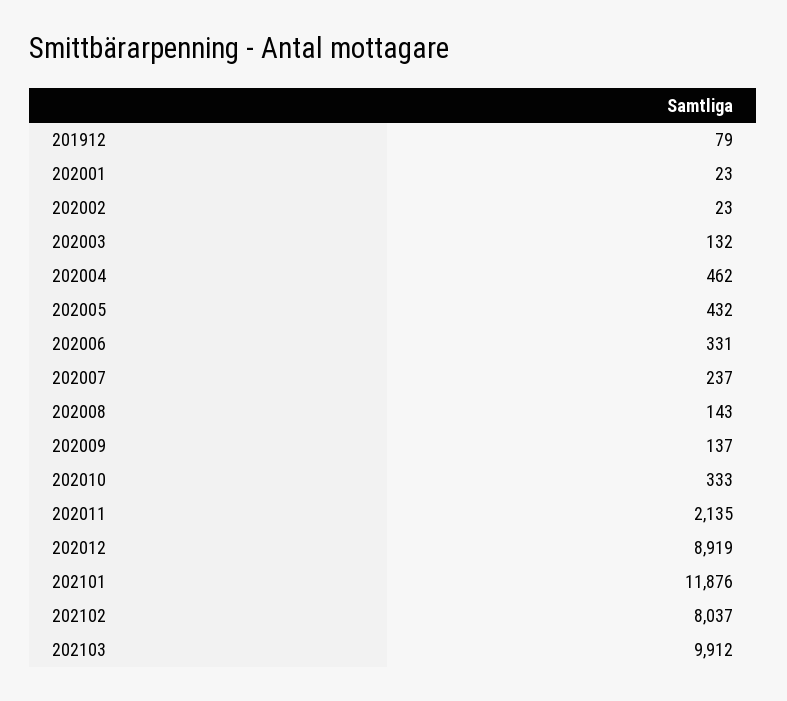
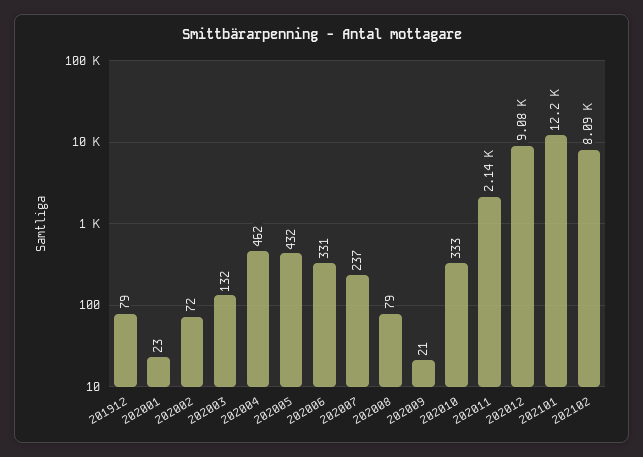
  {
    "201912": 79,
    "202001": 23,
-   "202002": 23,
+   "202002": 72,
    "202003": 132,
    "202004": 462,
    "202005": 432,
    "202006": 331,
    "202007": 237,
-   "202008": 143,
+   "202008": 79,
-   "202009": 137,
+   "202009": 21,
    "202010": 333,
    "202011": 2135,
-   "202012": 8919,
+   "202012": 9080,
-   "202101": 11876,
+   "202101": 12200,
-   "202102": 8037,
+   "202102": 8090
-   "202103": 9912
  }

